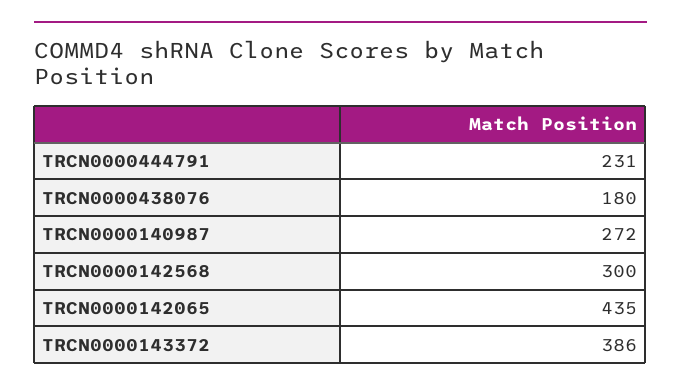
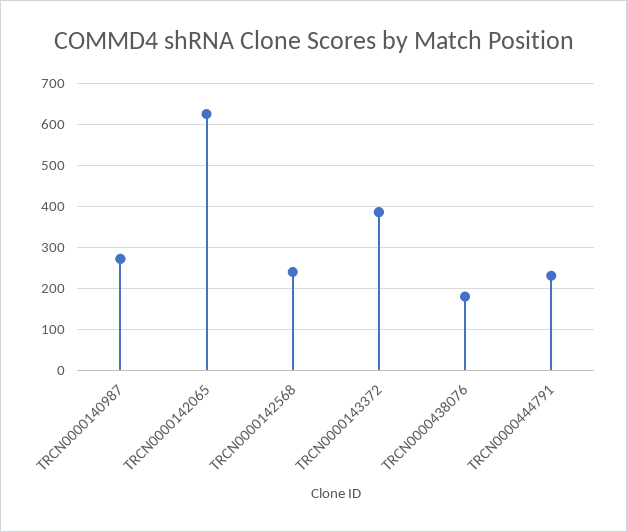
  {
    "TRCN0000444791": 231,
    "TRCN0000438076": 180,
    "TRCN0000140987": 272,
-   "TRCN0000142568": 300,
+   "TRCN0000142568": 240,
-   "TRCN0000142065": 435,
+   "TRCN0000142065": 620,
    "TRCN0000143372": 386
  }

